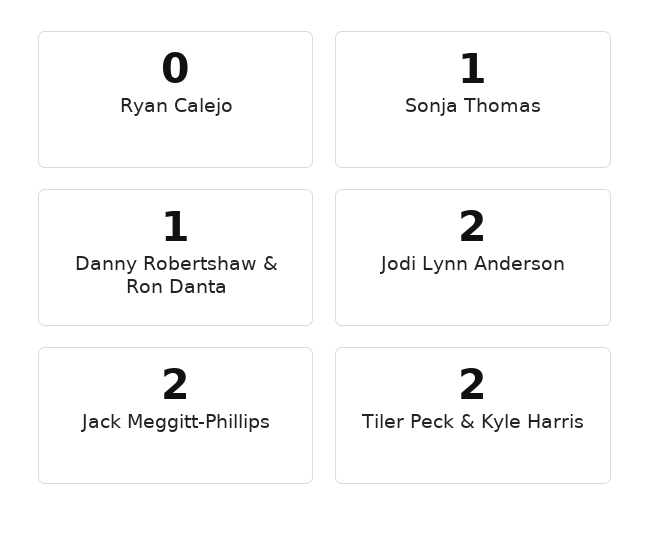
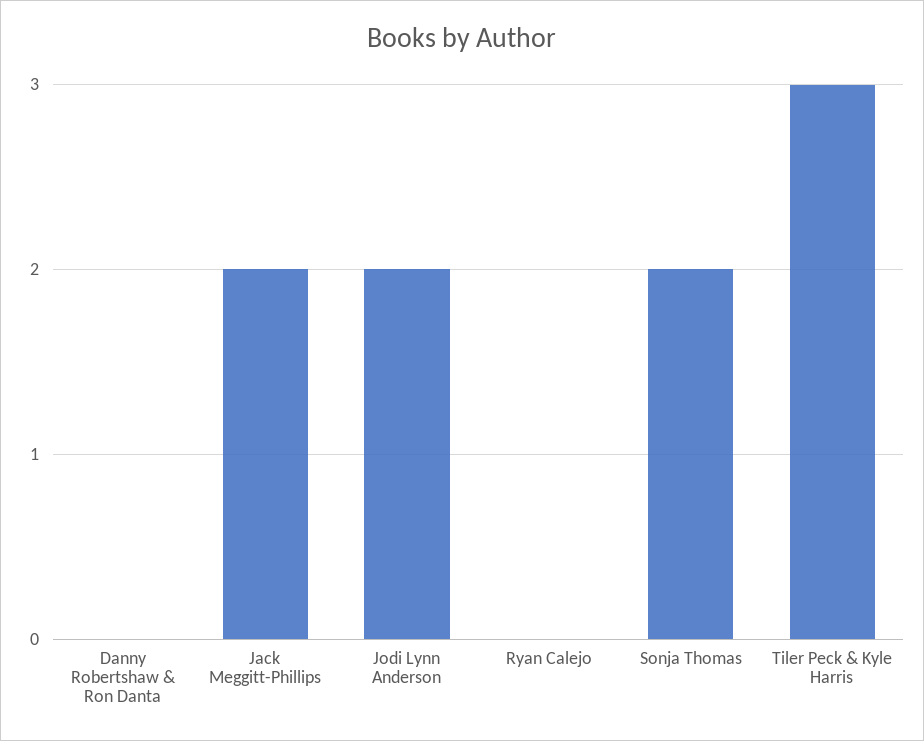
  {
    "Ryan Calejo": 0,
-   "Sonja Thomas": 1,
+   "Sonja Thomas": 2,
-   "Danny Robertshaw & Ron Danta": 1,
+   "Danny Robertshaw & Ron Danta": 0,
    "Jodi Lynn Anderson": 2,
    "Jack Meggitt-Phillips": 2,
-   "Tiler Peck & Kyle Harris": 2
+   "Tiler Peck & Kyle Harris": 3
  }

